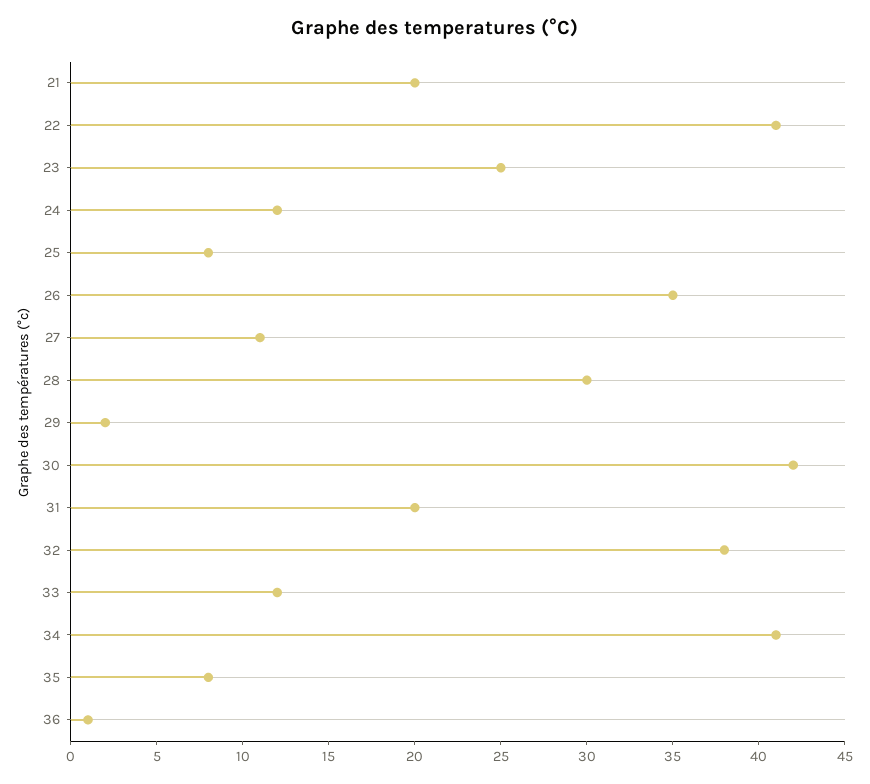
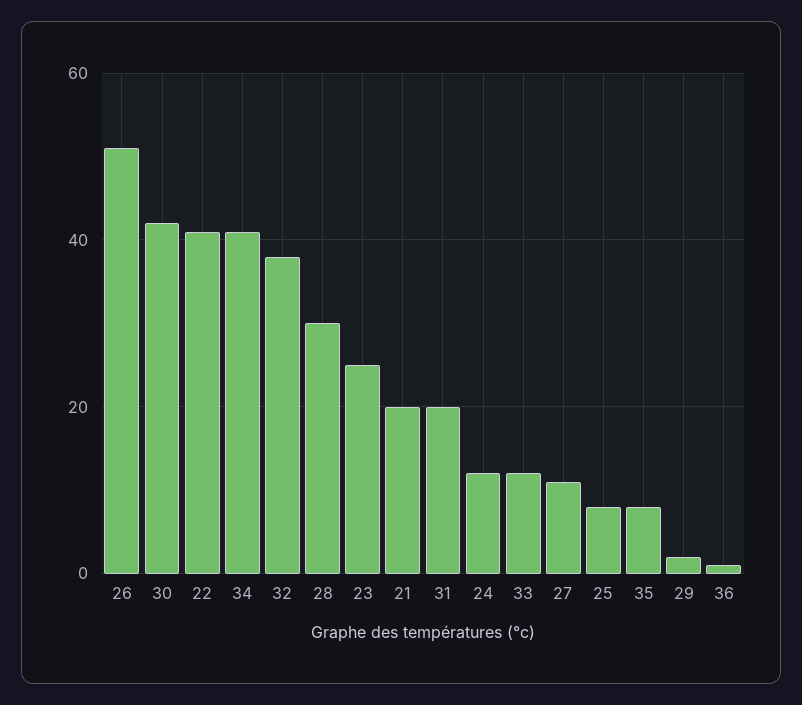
  {
    "21": 20,
    "22": 41,
    "23": 25,
    "24": 12,
    "25": 8,
-   "26": 35,
+   "26": 50,
    "27": 11,
    "28": 30,
    "29": 2,
    "30": 42,
    "31": 20,
    "32": 38,
    "33": 12,
    "34": 41,
    "35": 8,
    "36": 1
  }

